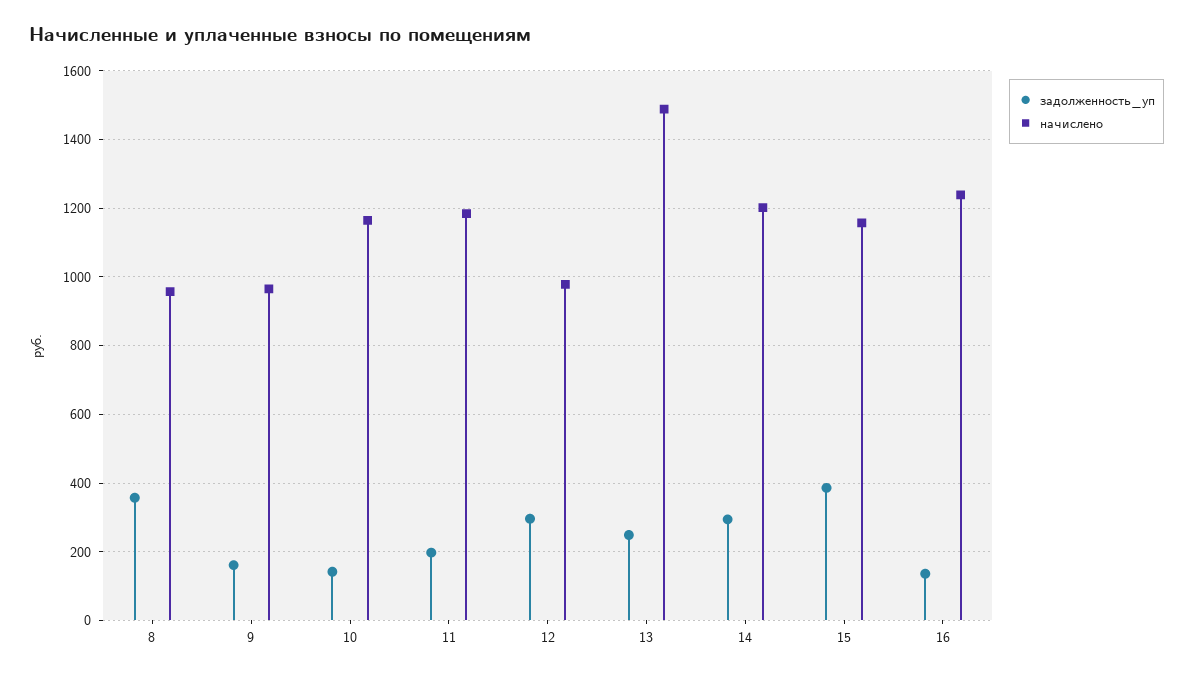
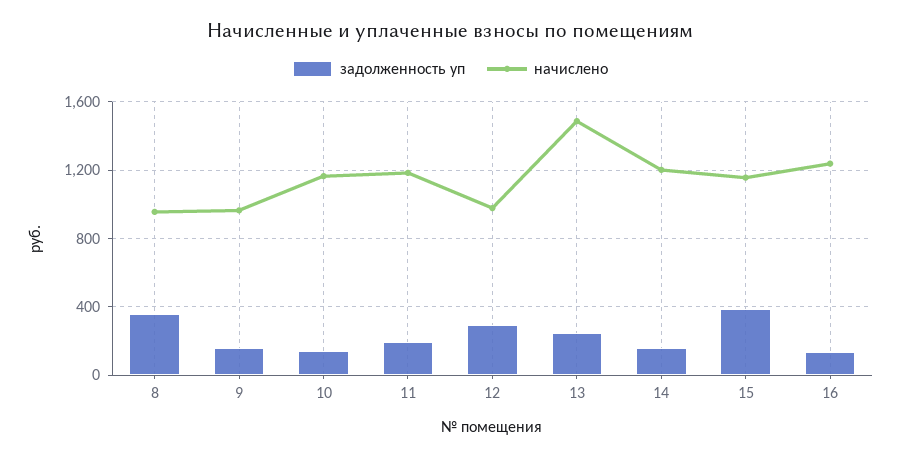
  {
    "задолженность_уп": {
      "8": 360,
      "9": 160,
      "10": 140,
      "11": 200,
      "12": 300,
      "13": 240,
-     "14": 300,
+     "14": 150,
      "15": 380,
      "16": 140
    },
    "начислено": {
      "8": 960,
      "9": 960,
      "10": 1160,
      "11": 1180,
      "12": 980,
      "13": 1480,
      "14": 1200,
      "15": 1160,
      "16": 1240
    }
  }

